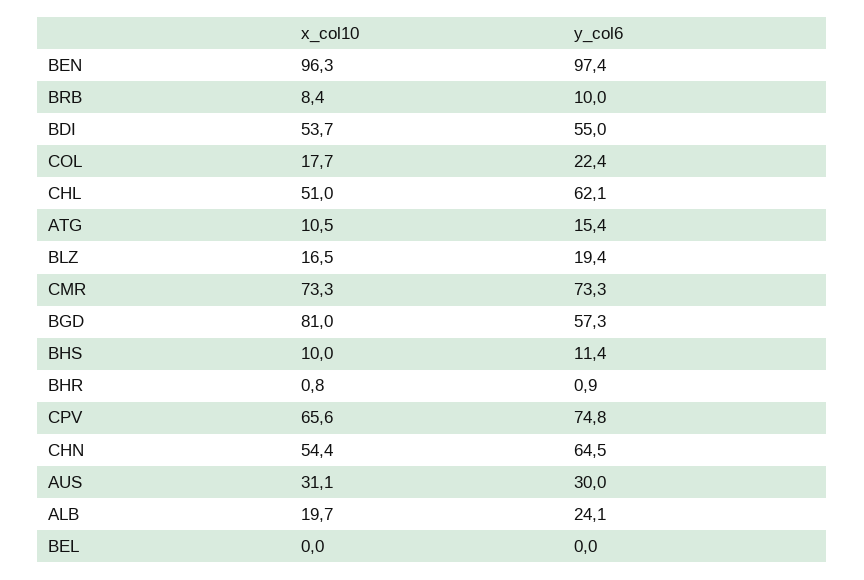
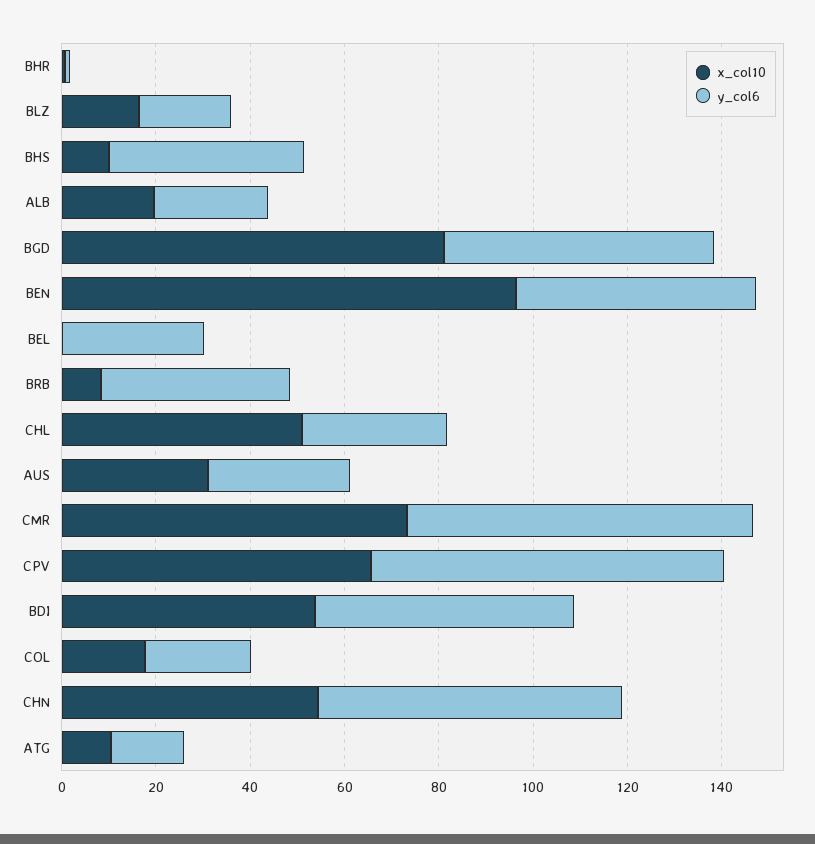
  {
    "x_col10": {
      "BEN": 96.3,
      "BRB": 8.4,
      "BDI": 53.7,
      "COL": 17.7,
      "CHL": 51,
      "ATG": 10.5,
      "BLZ": 16.5,
      "CMR": 73.3,
      "BGD": 81,
      "BHS": 10,
      "BHR": 0.8,
      "CPV": 65.6,
      "CHN": 54.4,
      "AUS": 31.1,
      "ALB": 19.7,
      "BEL": 0
    },
    "y_col6": {
-     "BEN": 97.4,
+     "BEN": 50,
-     "BRB": 10,
+     "BRB": 40,
      "BDI": 55,
      "COL": 22.4,
-     "CHL": 62.1,
+     "CHL": 30,
      "ATG": 15.4,
      "BLZ": 19.4,
      "CMR": 73.3,
      "BGD": 57.3,
-     "BHS": 11.4,
+     "BHS": 40,
      "BHR": 0.9,
      "CPV": 74.8,
      "CHN": 64.5,
      "AUS": 30,
      "ALB": 24.1,
-     "BEL": 0
+     "BEL": 30
    }
  }

